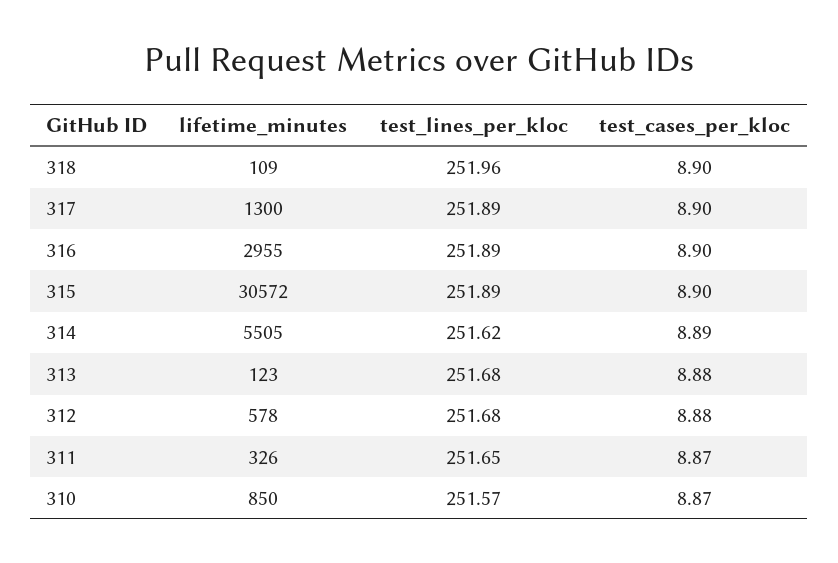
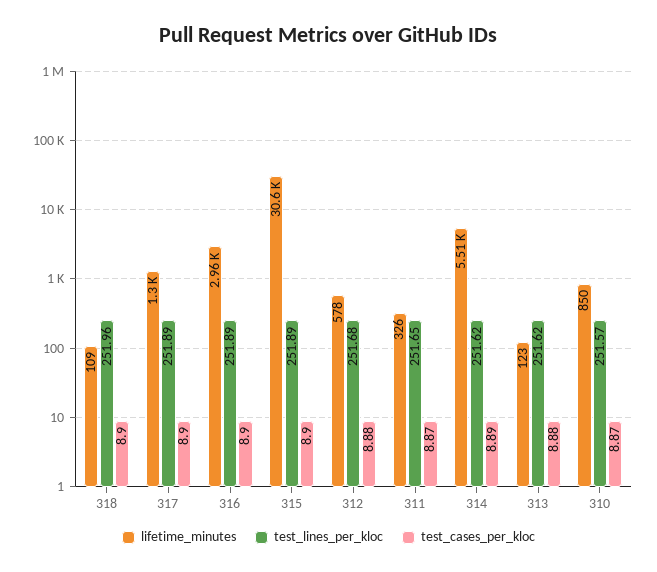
  {
    "lifetime_minutes": {
      "318": 109,
      "317": 1300,
      "316": 2955,
      "315": 30572,
      "314": 5505,
      "313": 123,
      "312": 578,
      "311": 326,
      "310": 850
    },
    "test_lines_per_kloc": {
      "318": 251.96,
      "317": 251.89,
      "316": 251.89,
      "315": 251.89,
      "314": 251.62,
-     "313": 251.68,
+     "313": 251.62,
      "312": 251.68,
      "311": 251.65,
      "310": 251.57
    },
    "test_cases_per_kloc": {
      "318": 8.9,
      "317": 8.9,
      "316": 8.9,
      "315": 8.9,
      "314": 8.89,
      "313": 8.88,
      "312": 8.88,
      "311": 8.87,
      "310": 8.87
    }
  }

